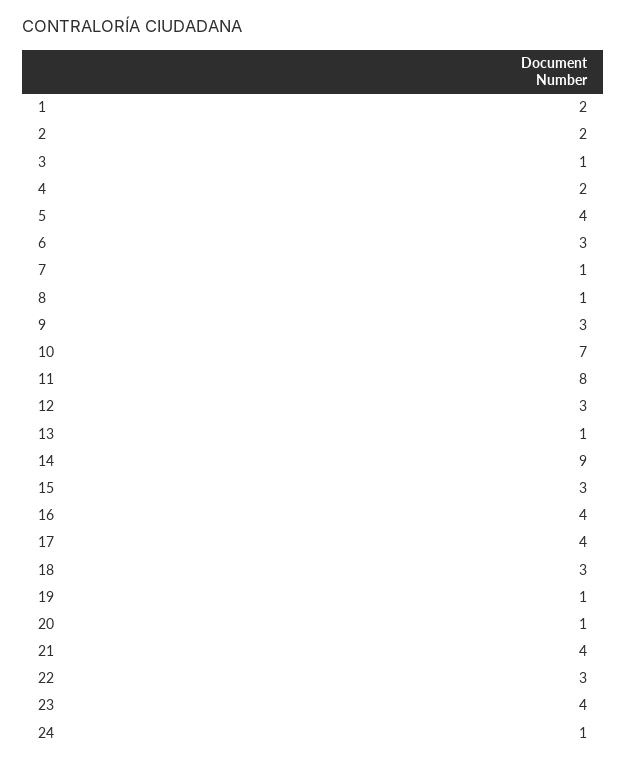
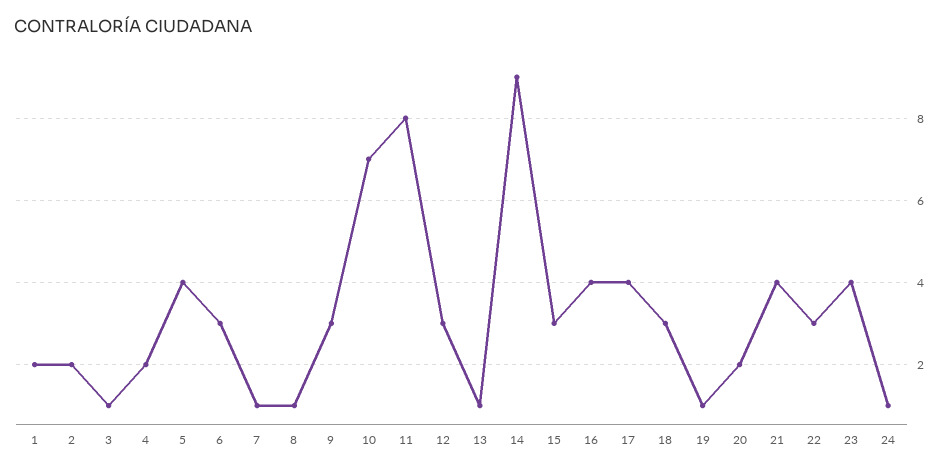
  {
    "1": 2,
    "2": 2,
    "3": 1,
    "4": 2,
    "5": 4,
    "6": 3,
    "7": 1,
    "8": 1,
    "9": 3,
    "10": 7,
    "11": 8,
    "12": 3,
    "13": 1,
    "14": 9,
    "15": 3,
    "16": 4,
    "17": 4,
    "18": 3,
    "19": 1,
-   "20": 1,
+   "20": 2,
    "21": 4,
    "22": 3,
    "23": 4,
    "24": 1
  }

